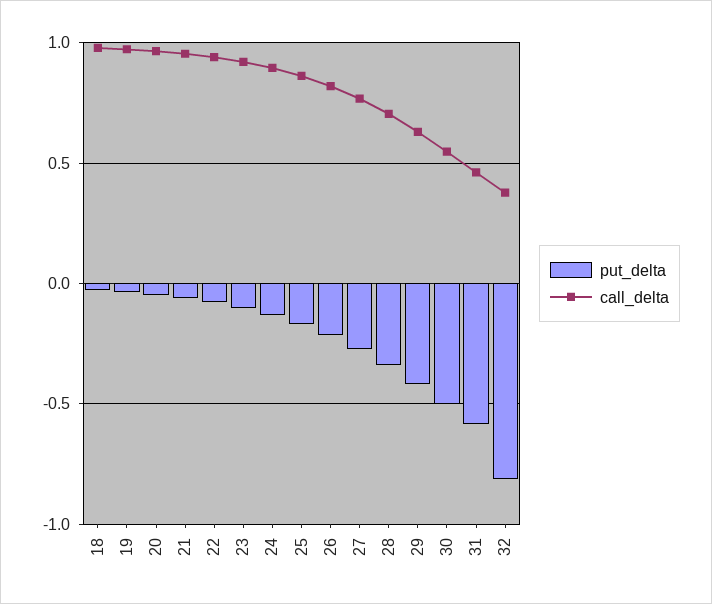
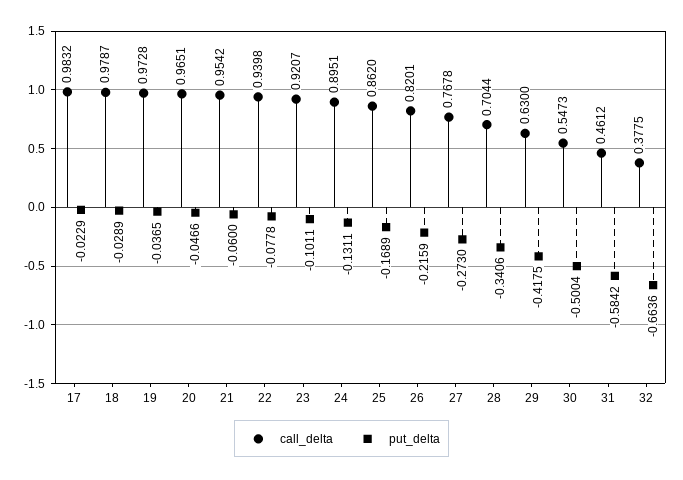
  {
    "put_delta": {
      "18": -0.0289,
      "19": -0.0365,
      "20": -0.0466,
      "21": -0.06,
      "22": -0.0778,
      "23": -0.1011,
      "24": -0.1311,
      "25": -0.1689,
      "26": -0.2159,
      "27": -0.273,
      "28": -0.3406,
      "29": -0.4175,
      "30": -0.5004,
      "31": -0.5842,
-     "32": -0.8
+     "32": -0.6636,
+     "17": -0.0229
    },
    "call_delta": {
      "18": 0.9787,
      "19": 0.9728,
      "20": 0.9651,
      "21": 0.9542,
      "22": 0.9398,
      "23": 0.9207,
      "24": 0.8951,
      "25": 0.862,
      "26": 0.8201,
      "27": 0.7678,
      "28": 0.7044,
      "29": 0.63,
      "30": 0.5473,
      "31": 0.4612,
-     "32": 0.3775
+     "32": 0.3775,
+     "17": 0.9832
    }
  }

